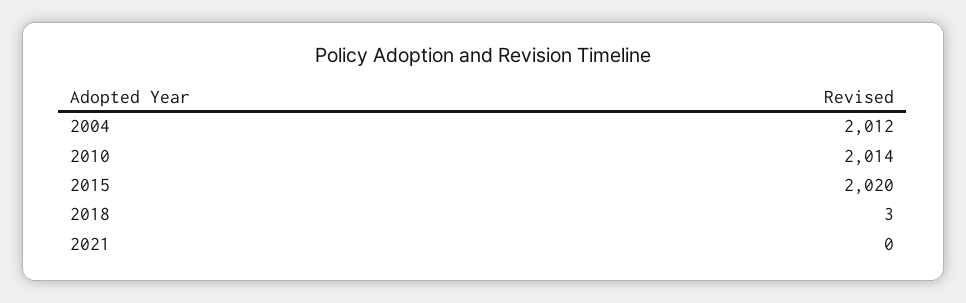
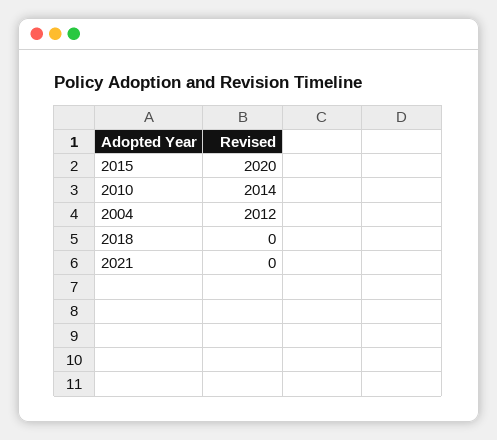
  {
    "2004": 2012,
    "2010": 2014,
    "2015": 2020,
-   "2018": 3,
+   "2018": 0,
    "2021": 0
  }

